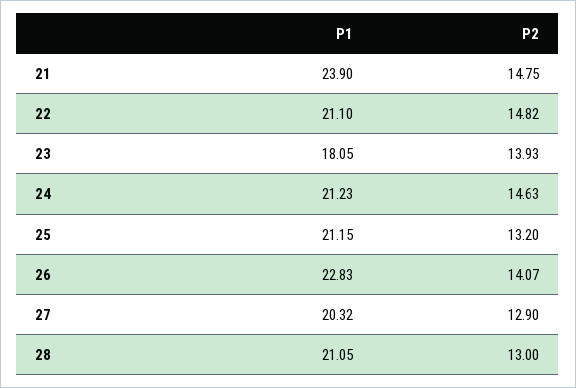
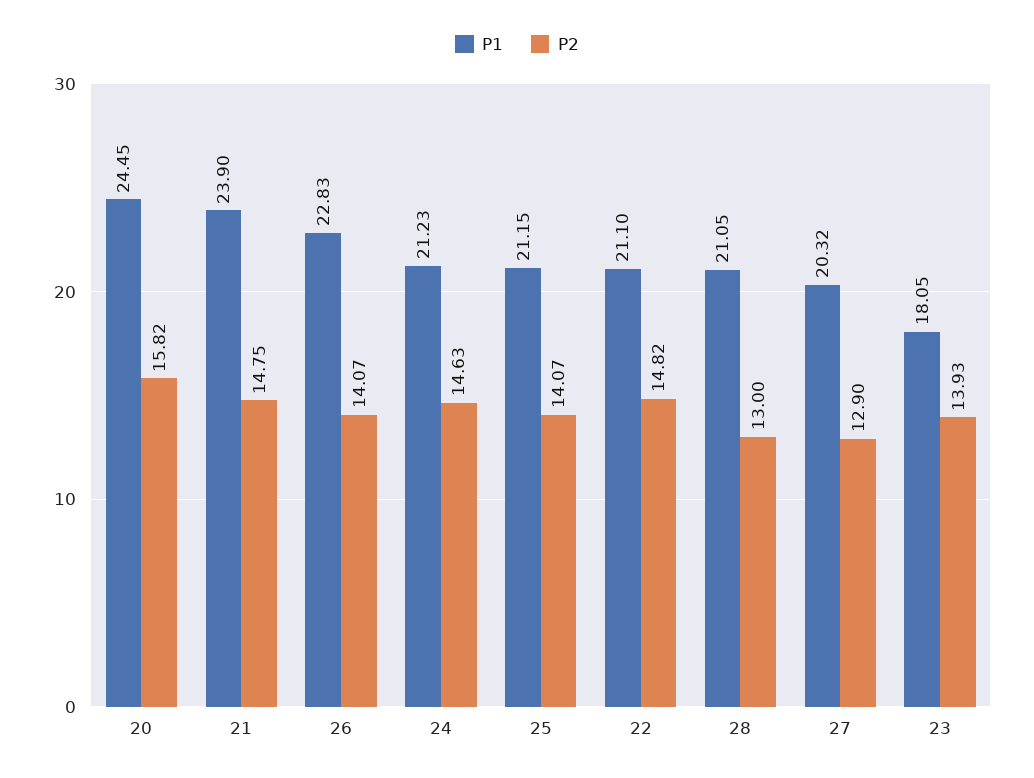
  {
    "P1": {
      "21": 23.9,
      "22": 21.1,
      "23": 18.05,
      "24": 21.23,
      "25": 21.15,
      "26": 22.83,
      "27": 20.32,
-     "28": 21.05
+     "28": 21.05,
+     "20": 24.45
    },
    "P2": {
      "21": 14.75,
      "22": 14.82,
      "23": 13.93,
      "24": 14.63,
-     "25": 13.2,
+     "25": 14.07,
      "26": 14.07,
      "27": 12.9,
-     "28": 13
+     "28": 13,
+     "20": 15.82
    }
  }

